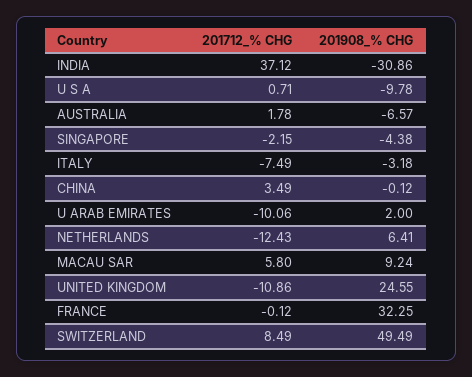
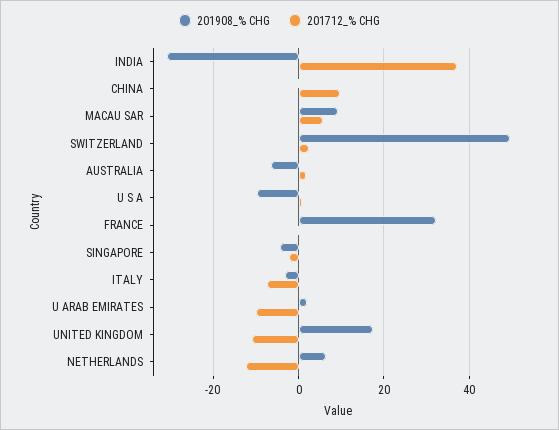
  {
    "201712_% CHG": {
      "INDIA": 37.12,
      "U S A": 0.71,
      "AUSTRALIA": 1.78,
      "SINGAPORE": -2.15,
      "ITALY": -7.49,
-     "CHINA": 3.49,
+     "CHINA": 10,
      "U ARAB EMIRATES": -10.06,
      "NETHERLANDS": -12.43,
      "MACAU SAR": 5.8,
      "UNITED KINGDOM": -10.86,
      "FRANCE": -0.12,
-     "SWITZERLAND": 8.49
+     "SWITZERLAND": 2
    },
    "201908_% CHG": {
      "INDIA": -30.86,
      "U S A": -9.78,
      "AUSTRALIA": -6.57,
      "SINGAPORE": -4.38,
      "ITALY": -3.18,
      "CHINA": -0.12,
      "U ARAB EMIRATES": 2,
      "NETHERLANDS": 6.41,
      "MACAU SAR": 9.24,
-     "UNITED KINGDOM": 24.55,
+     "UNITED KINGDOM": 18,
      "FRANCE": 32.25,
      "SWITZERLAND": 49.49
    }
  }

